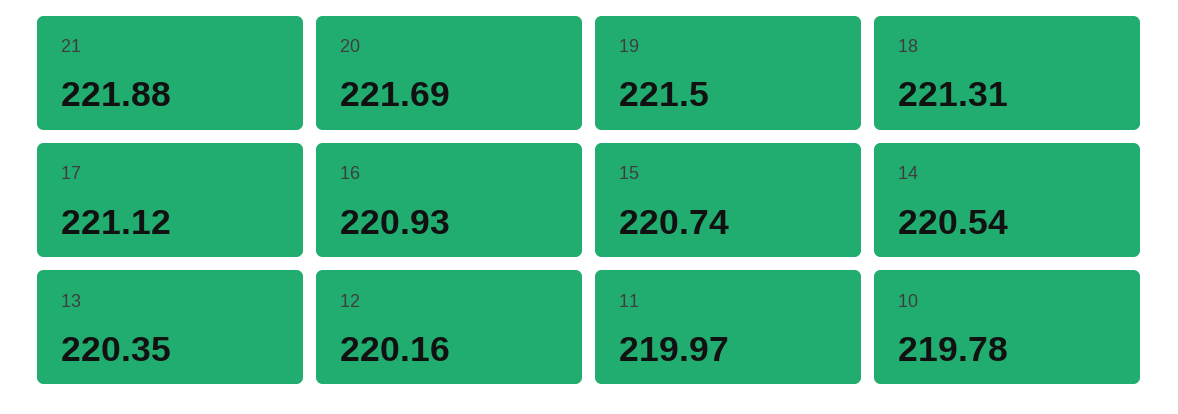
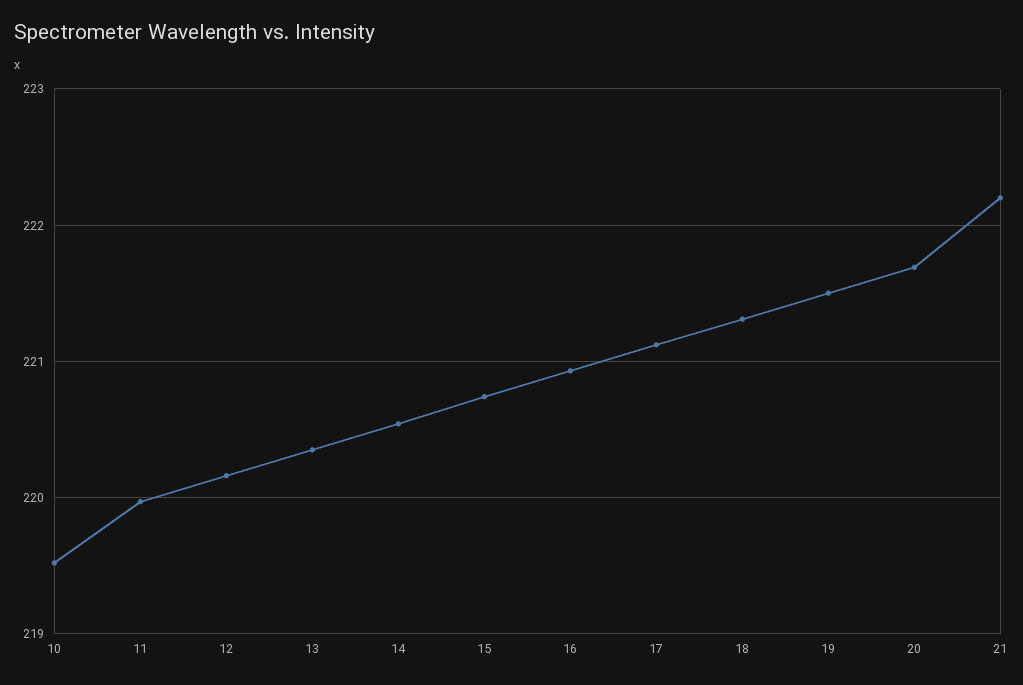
  {
-   "21": 221.88,
+   "21": 222.2,
    "20": 221.69,
    "19": 221.5,
    "18": 221.31,
    "17": 221.12,
    "16": 220.93,
    "15": 220.74,
    "14": 220.54,
    "13": 220.35,
    "12": 220.16,
    "11": 219.97,
-   "10": 219.78
+   "10": 219.5
  }

